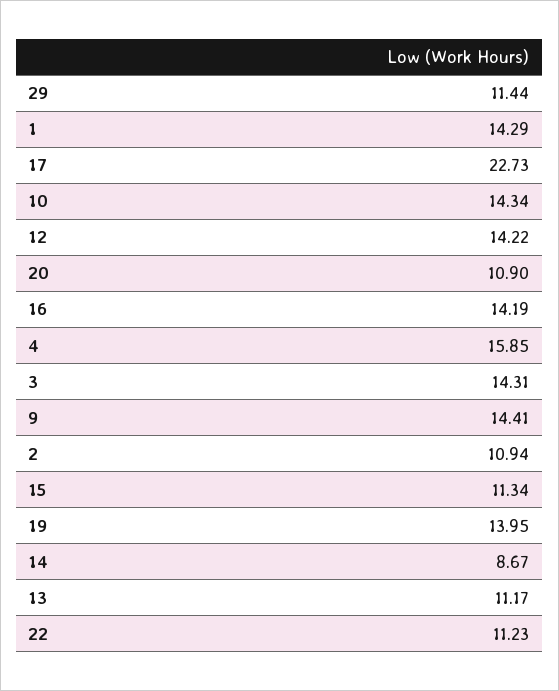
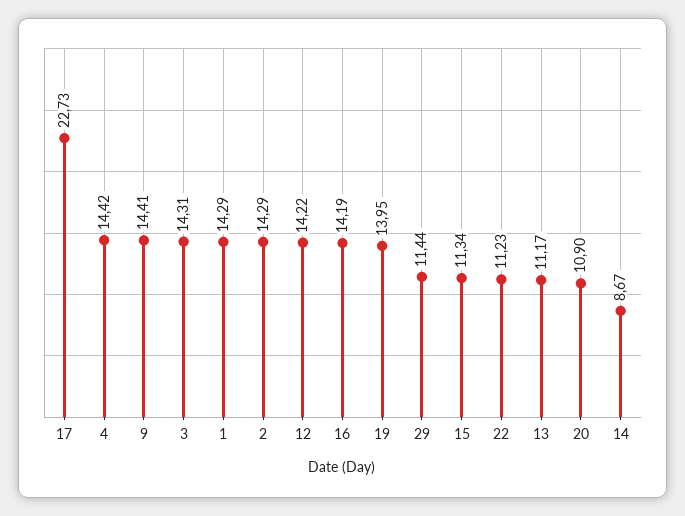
  {
    "29": 11.44,
    "1": 14.29,
    "17": 22.73,
-   "10": 14.34,
    "12": 14.22,
    "20": 10.9,
    "16": 14.19,
-   "4": 15.85,
+   "4": 14.42,
    "3": 14.31,
    "9": 14.41,
-   "2": 10.94,
+   "2": 14.29,
    "15": 11.34,
    "19": 13.95,
    "14": 8.67,
    "13": 11.17,
    "22": 11.23
  }

